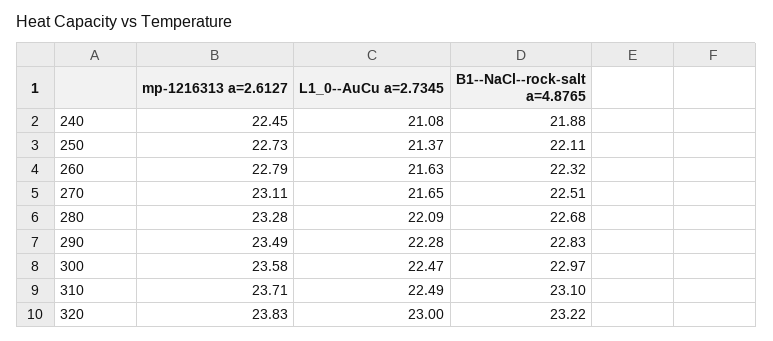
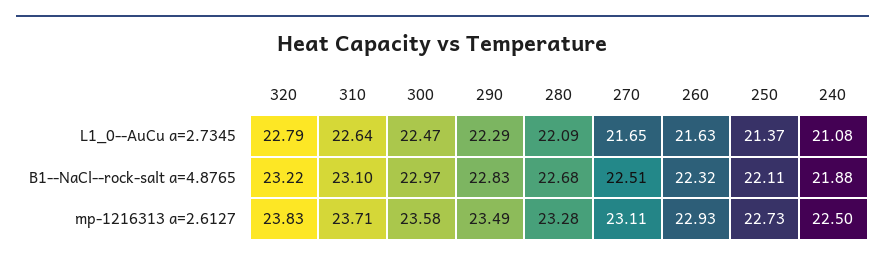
  {
    "mp-1216313 a=2.6127": {
-     "240": 22.45,
+     "240": 22.5,
      "250": 22.73,
-     "260": 22.79,
+     "260": 22.93,
      "270": 23.11,
      "280": 23.28,
      "290": 23.49,
      "300": 23.58,
      "310": 23.71,
      "320": 23.83
    },
    "L1_0--AuCu a=2.7345": {
      "240": 21.08,
      "250": 21.37,
      "260": 21.63,
      "270": 21.65,
      "280": 22.09,
-     "290": 22.28,
+     "290": 22.29,
      "300": 22.47,
-     "310": 22.49,
+     "310": 22.64,
-     "320": 23
+     "320": 22.79
    },
    "B1--NaCl--rock-salt a=4.8765": {
      "240": 21.88,
      "250": 22.11,
      "260": 22.32,
      "270": 22.51,
      "280": 22.68,
      "290": 22.83,
      "300": 22.97,
      "310": 23.1,
      "320": 23.22
    }
  }

